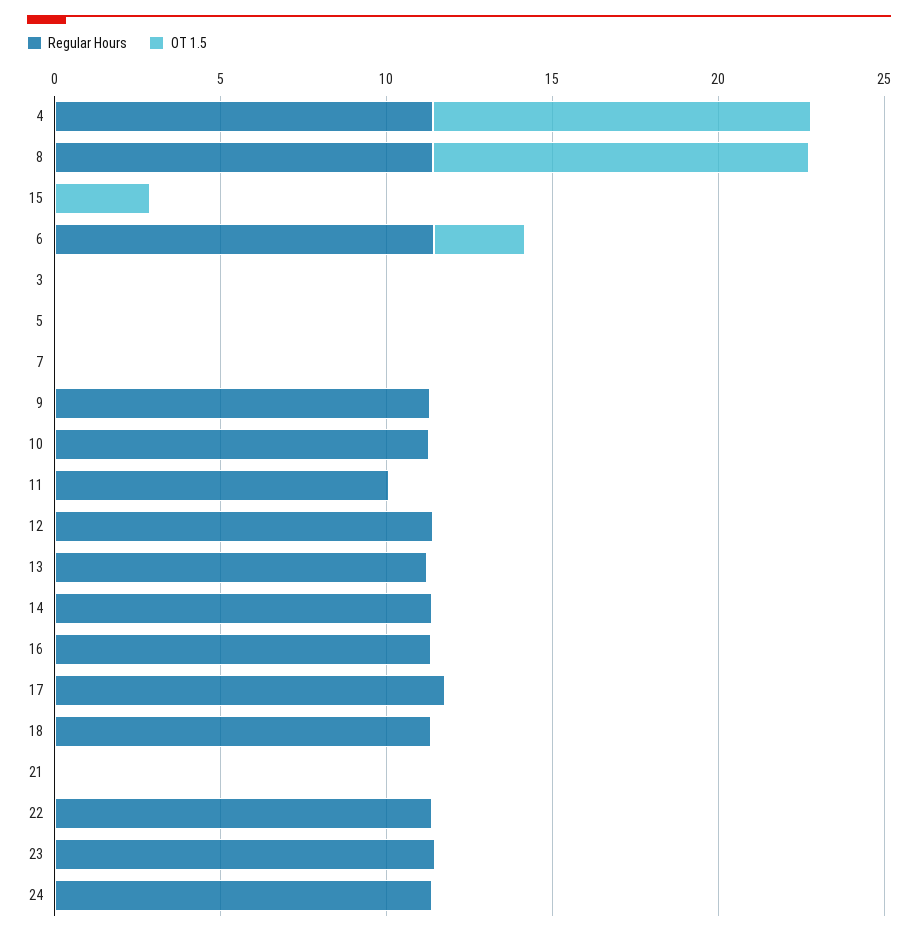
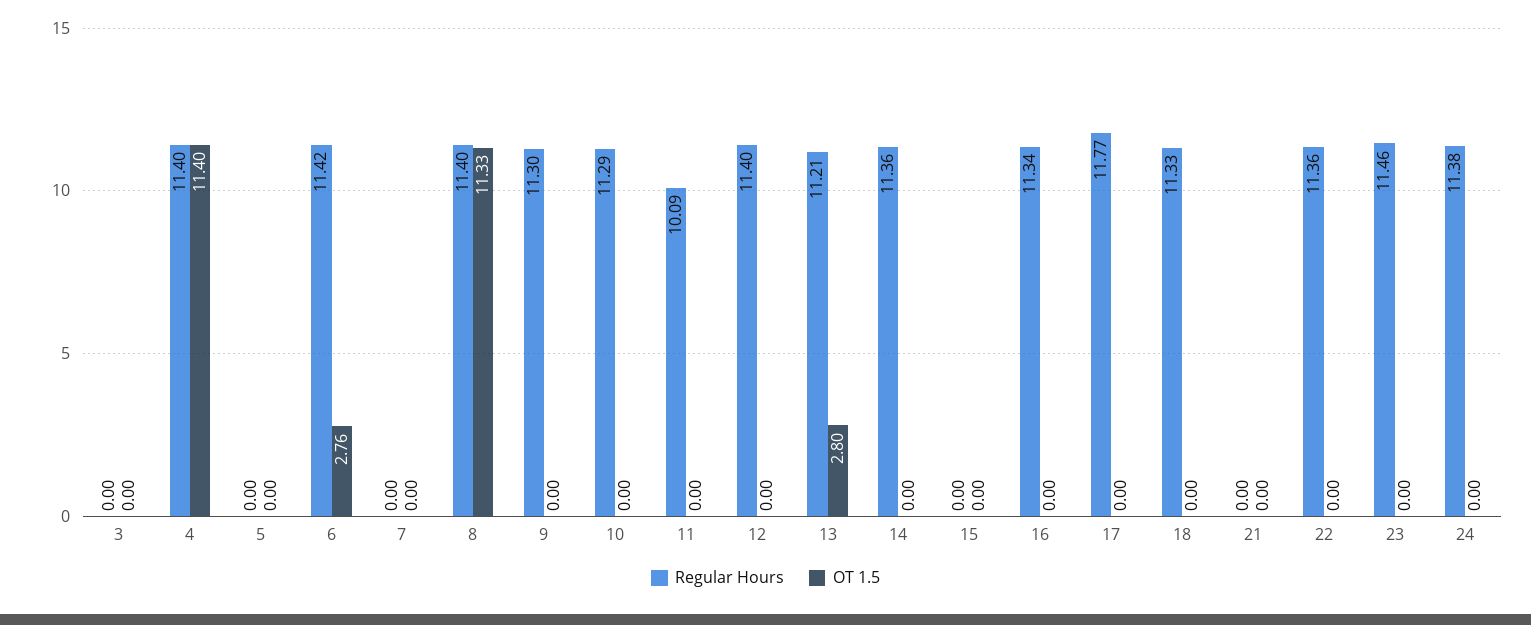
  {
    "Regular Hours": {
      "4": 11.4,
      "8": 11.4,
      "15": 0,
      "6": 11.42,
      "3": 0,
      "5": 0,
      "7": 0,
      "9": 11.3,
      "10": 11.29,
      "11": 10.09,
      "12": 11.4,
      "13": 11.21,
      "14": 11.36,
      "16": 11.34,
      "17": 11.77,
      "18": 11.33,
      "21": 0,
      "22": 11.36,
      "23": 11.46,
      "24": 11.38
    },
    "OT 1.5": {
      "4": 11.4,
      "8": 11.33,
-     "15": 3,
+     "15": 0,
      "6": 2.76,
      "3": 0,
      "5": 0,
      "7": 0,
      "9": 0,
      "10": 0,
      "11": 0,
      "12": 0,
-     "13": 0,
+     "13": 2.8,
      "14": 0,
      "16": 0,
      "17": 0,
      "18": 0,
      "21": 0,
      "22": 0,
      "23": 0,
      "24": 0
    }
  }

